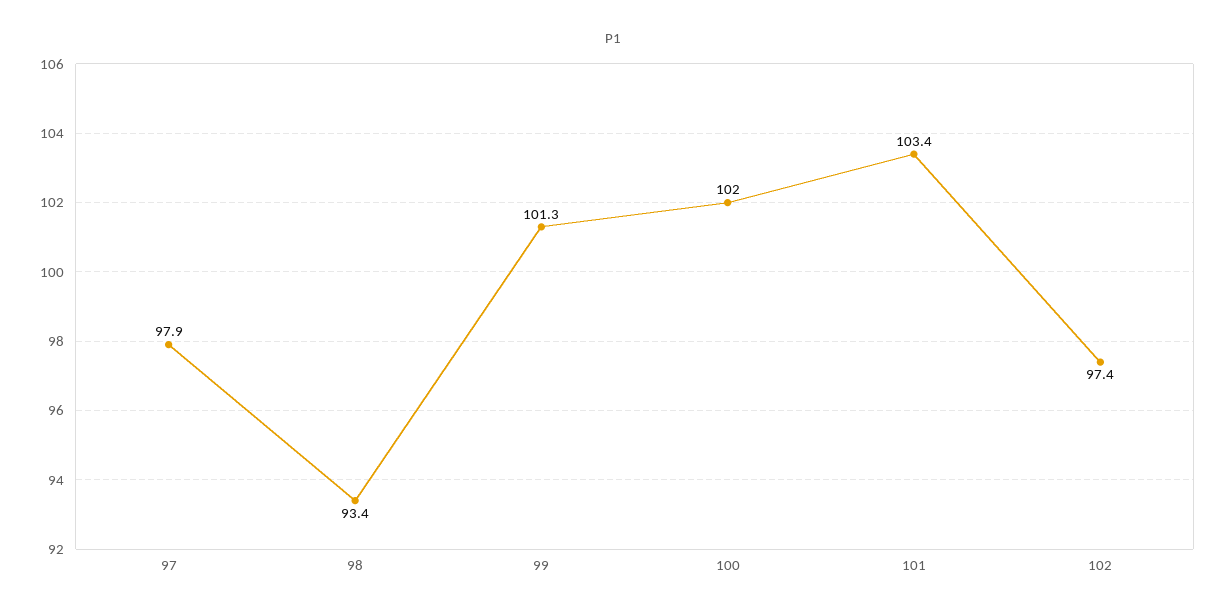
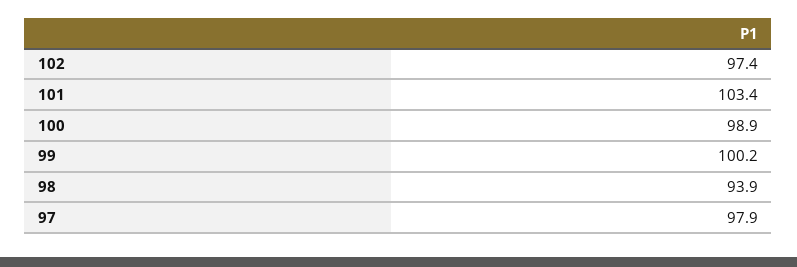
  {
    "97": 97.9,
-   "98": 93.4,
+   "98": 93.9,
-   "99": 101.3,
+   "99": 100.2,
-   "100": 102,
+   "100": 98.9,
    "101": 103.4,
    "102": 97.4
  }

